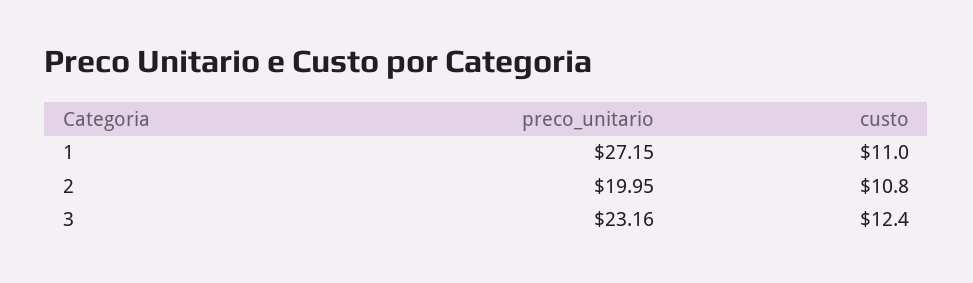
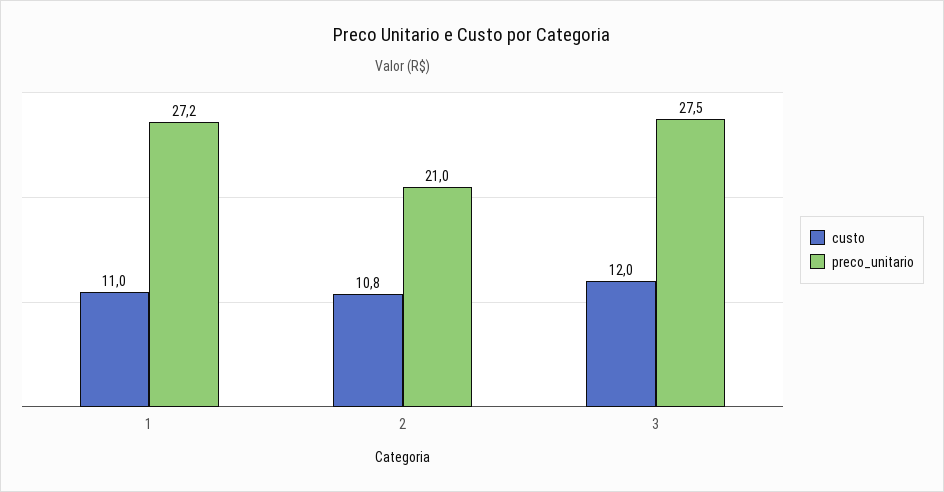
  {
    "preco_unitario": {
      "1": 27.15,
-     "2": 19.95,
+     "2": 21,
-     "3": 23.16
+     "3": 27.5
    },
    "custo": {
      "1": 11,
      "2": 10.8,
-     "3": 12.4
+     "3": 12
    }
  }

